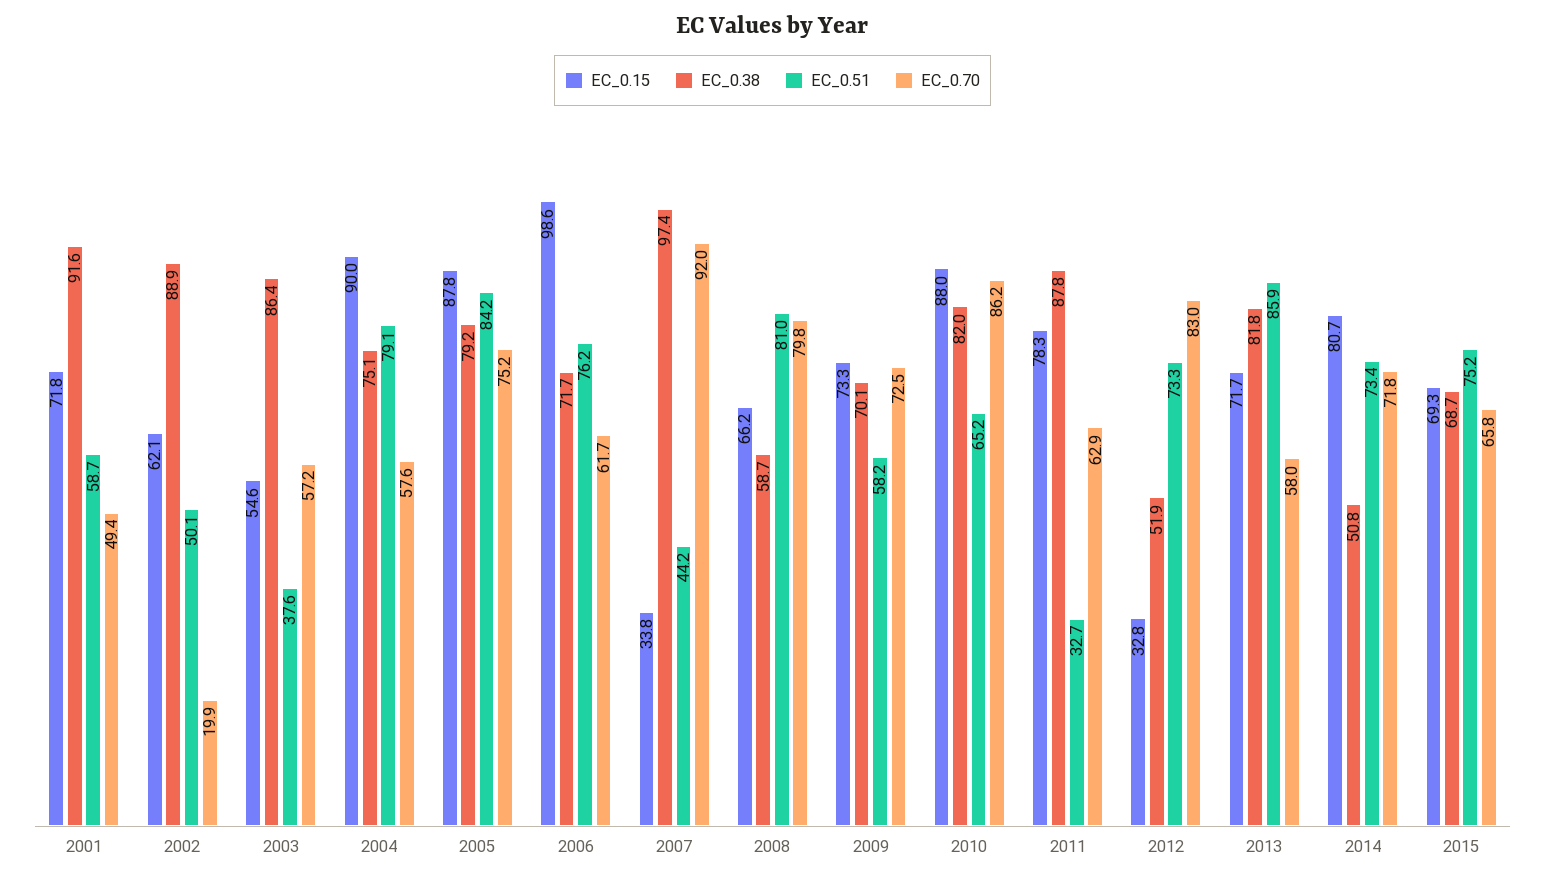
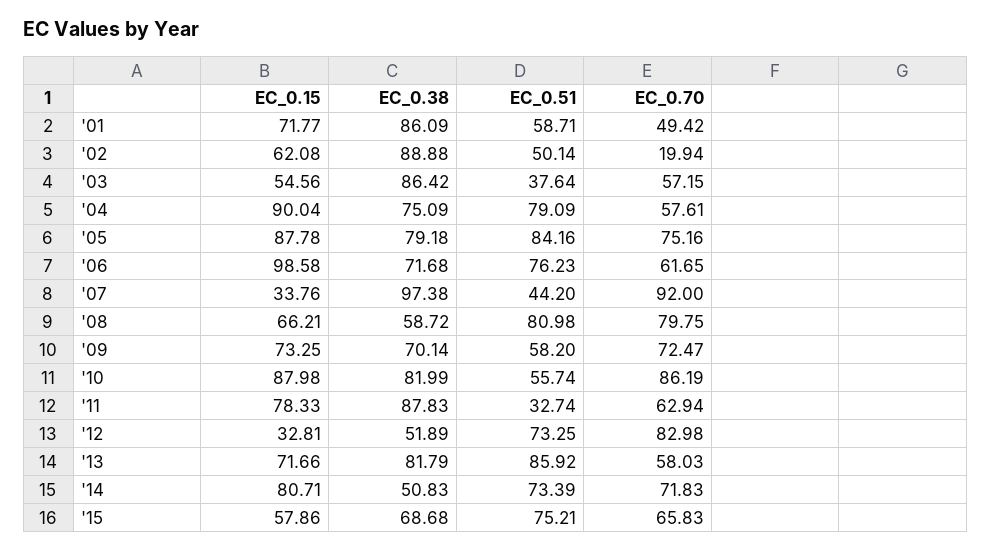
  {
    "EC_0.15": {
      "2001": 71.77,
      "2002": 62.08,
      "2003": 54.56,
      "2004": 90.04,
      "2005": 87.78,
      "2006": 98.58,
      "2007": 33.76,
      "2008": 66.21,
      "2009": 73.25,
      "2010": 87.98,
      "2011": 78.33,
      "2012": 32.81,
      "2013": 71.66,
      "2014": 80.71,
-     "2015": 69.3
+     "2015": 57.86
    },
    "EC_0.38": {
-     "2001": 91.6,
+     "2001": 86.09,
      "2002": 88.88,
      "2003": 86.42,
      "2004": 75.09,
      "2005": 79.18,
      "2006": 71.68,
      "2007": 97.38,
      "2008": 58.72,
      "2009": 70.14,
      "2010": 81.99,
      "2011": 87.83,
      "2012": 51.89,
      "2013": 81.79,
      "2014": 50.83,
      "2015": 68.68
    },
    "EC_0.51": {
      "2001": 58.71,
      "2002": 50.14,
      "2003": 37.64,
      "2004": 79.09,
      "2005": 84.16,
      "2006": 76.23,
      "2007": 44.2,
      "2008": 80.98,
      "2009": 58.2,
-     "2010": 65.2,
+     "2010": 55.74,
      "2011": 32.74,
      "2012": 73.25,
      "2013": 85.92,
      "2014": 73.39,
      "2015": 75.21
    },
    "EC_0.70": {
      "2001": 49.42,
      "2002": 19.94,
      "2003": 57.15,
      "2004": 57.61,
      "2005": 75.16,
      "2006": 61.65,
      "2007": 92,
      "2008": 79.75,
      "2009": 72.47,
      "2010": 86.19,
      "2011": 62.94,
      "2012": 82.98,
      "2013": 58.03,
      "2014": 71.83,
      "2015": 65.83
    }
  }

